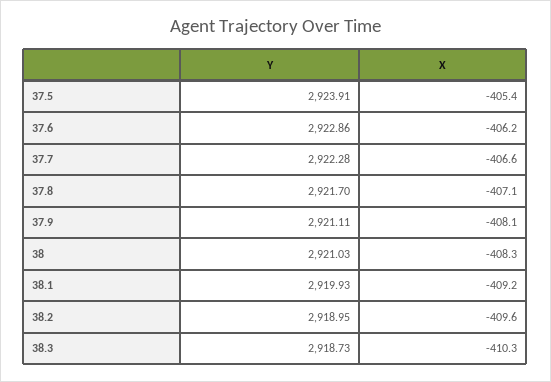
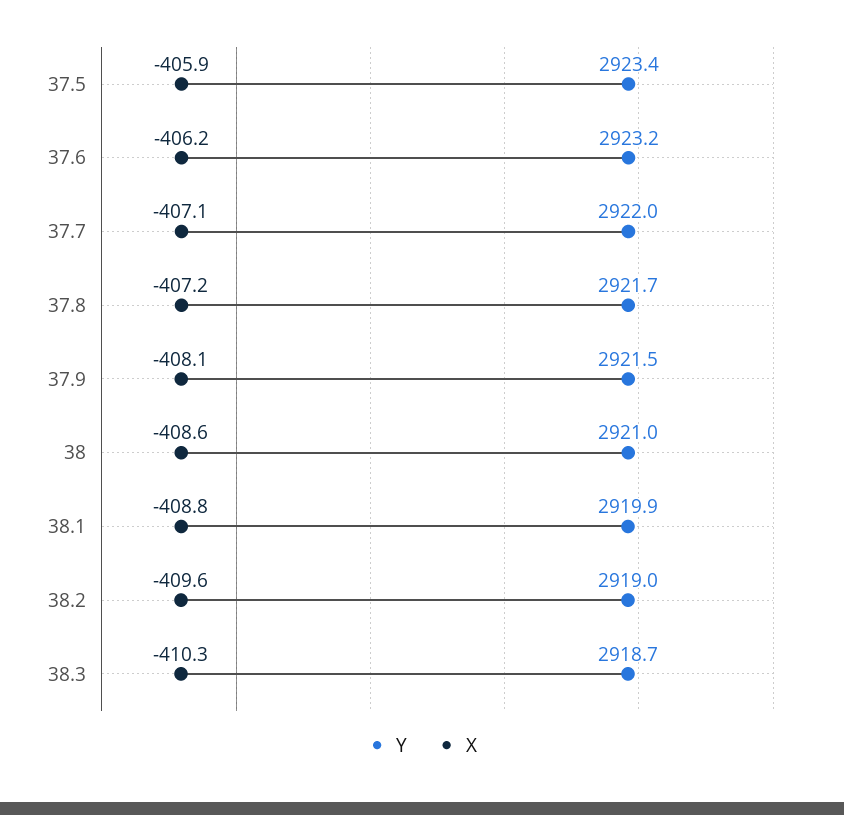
  {
    "Y": {
-     "37.5": 2923.91,
+     "37.5": 2923.4,
-     "37.6": 2922.86,
+     "37.6": 2923.2,
-     "37.7": 2922.28,
+     "37.7": 2922,
      "37.8": 2921.7,
-     "37.9": 2921.11,
+     "37.9": 2921.5,
      "38": 2921.03,
      "38.1": 2919.93,
      "38.2": 2918.95,
      "38.3": 2918.73
    },
    "X": {
-     "37.5": -405.4,
+     "37.5": -405.9,
      "37.6": -406.2,
-     "37.7": -406.6,
+     "37.7": -407.1,
-     "37.8": -407.1,
+     "37.8": -407.2,
      "37.9": -408.1,
-     "38": -408.3,
+     "38": -408.6,
-     "38.1": -409.2,
+     "38.1": -408.8,
      "38.2": -409.6,
      "38.3": -410.3
    }
  }

